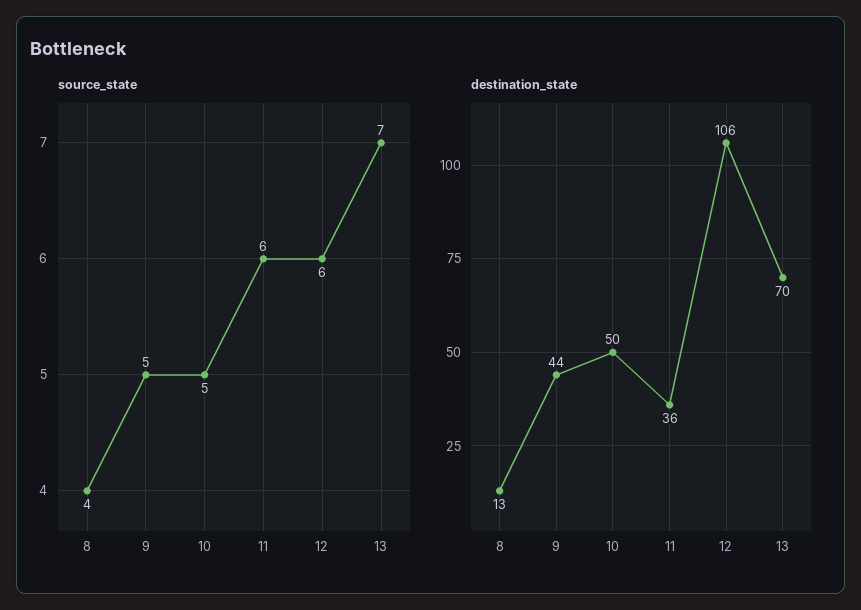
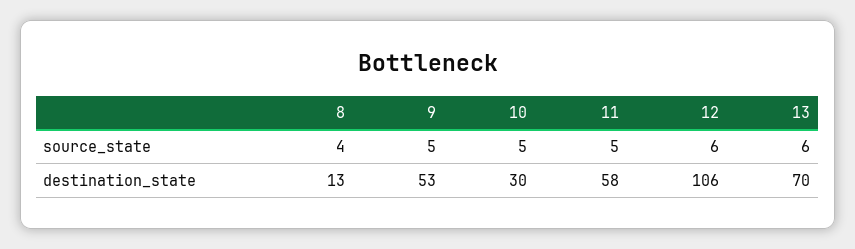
  {
    "source_state": {
      "8": 4,
      "9": 5,
      "10": 5,
-     "11": 6,
+     "11": 5,
      "12": 6,
-     "13": 7
+     "13": 6
    },
    "destination_state": {
      "8": 13,
-     "9": 44,
+     "9": 53,
-     "10": 50,
+     "10": 30,
-     "11": 36,
+     "11": 58,
      "12": 106,
      "13": 70
    }
  }

